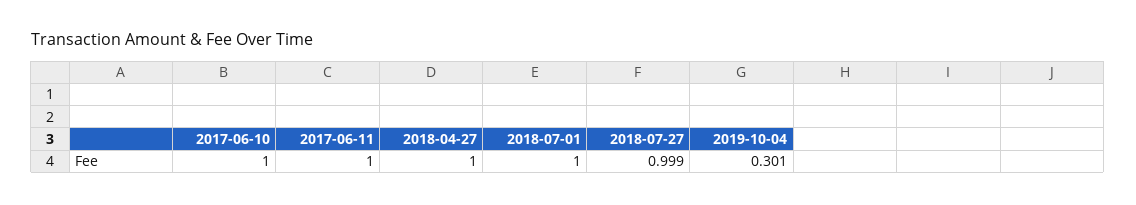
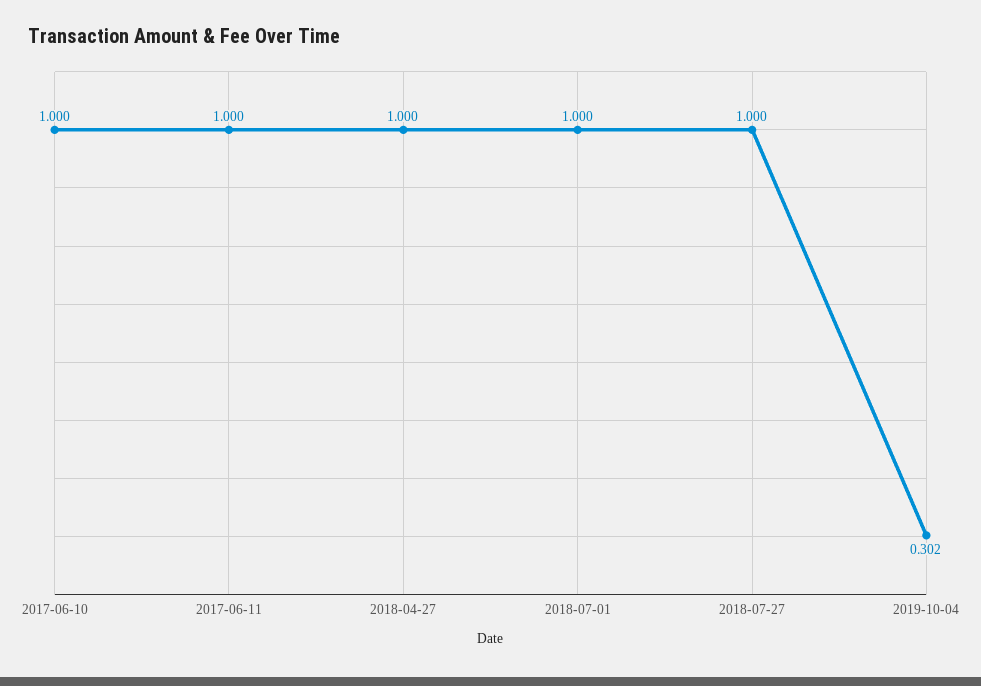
  {
    "2017-06-10": 1,
    "2017-06-11": 1,
    "2018-04-27": 1,
    "2018-07-01": 1,
-   "2018-07-27": 0.999,
+   "2018-07-27": 1,
-   "2019-10-04": 0.301
+   "2019-10-04": 0.302
  }

